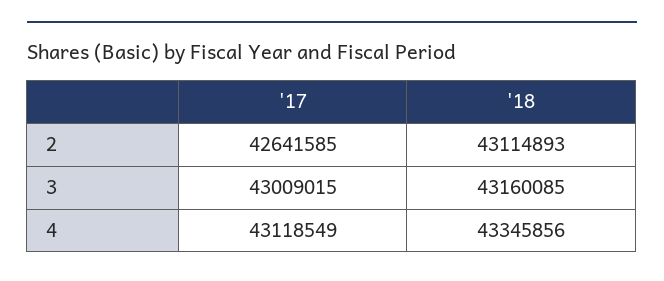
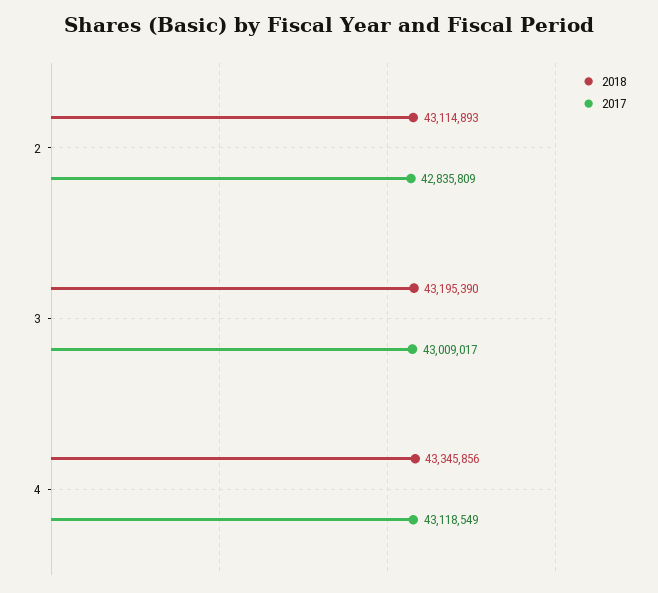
  {
    "'17": {
-     "2": 42641585,
+     "2": 42835809,
-     "3": 43009015,
+     "3": 43009017,
      "4": 43118549
    },
    "'18": {
      "2": 43114893,
-     "3": 43160085,
+     "3": 43195390,
      "4": 43345856
    }
  }

